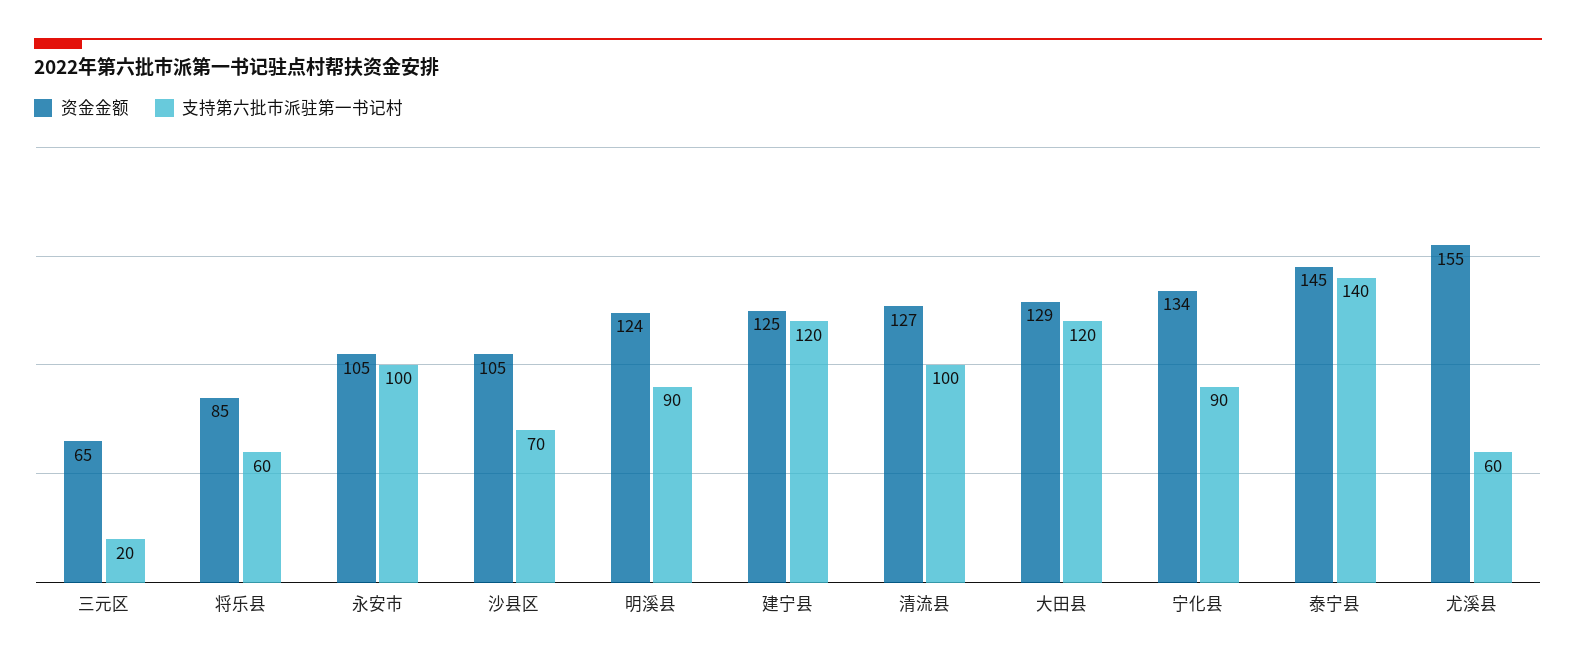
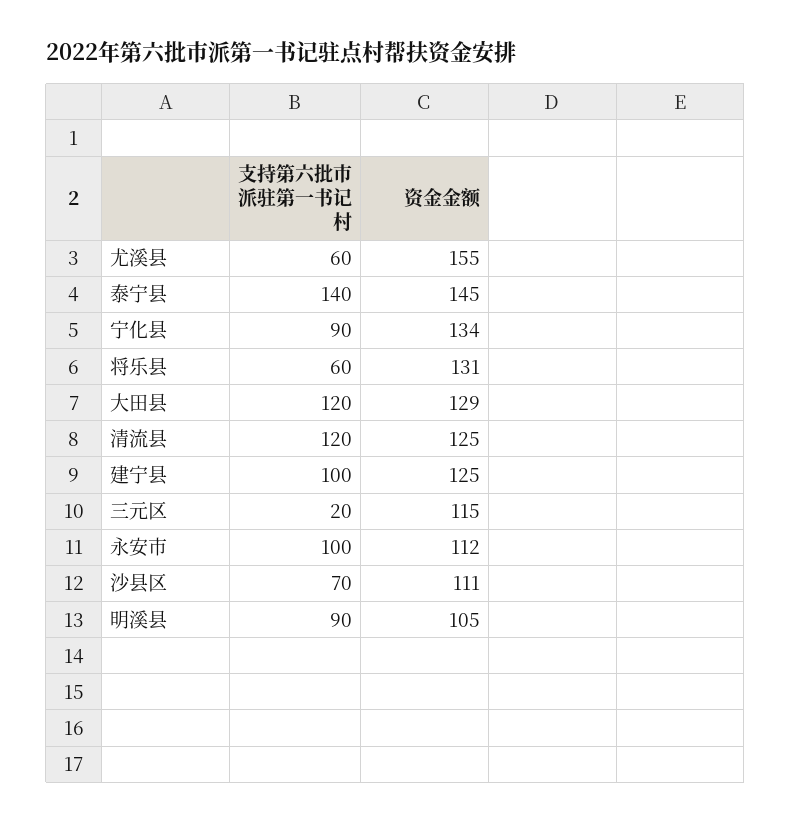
  {
    "资金金额": {
-     "三元区": 65,
+     "三元区": 115,
-     "将乐县": 85,
+     "将乐县": 131,
-     "永安市": 105,
+     "永安市": 112,
-     "沙县区": 105,
+     "沙县区": 111,
-     "明溪县": 124,
+     "明溪县": 105,
      "建宁县": 125,
-     "清流县": 127,
+     "清流县": 125,
      "大田县": 129,
      "宁化县": 134,
      "泰宁县": 145,
      "尤溪县": 155
    },
    "支持第六批市派驻第一书记村": {
      "三元区": 20,
      "将乐县": 60,
      "永安市": 100,
      "沙县区": 70,
      "明溪县": 90,
-     "建宁县": 120,
+     "建宁县": 100,
-     "清流县": 100,
+     "清流县": 120,
      "大田县": 120,
      "宁化县": 90,
      "泰宁县": 140,
      "尤溪县": 60
    }
  }

